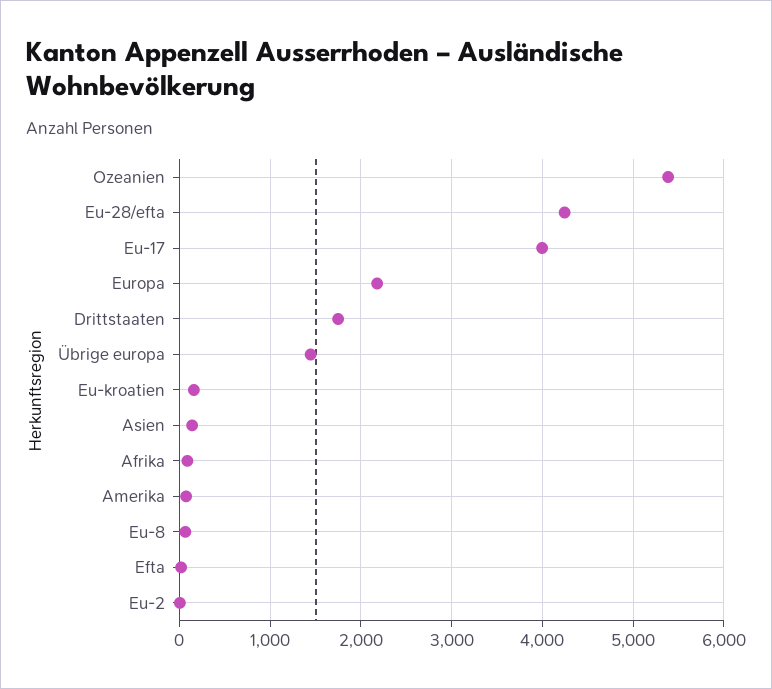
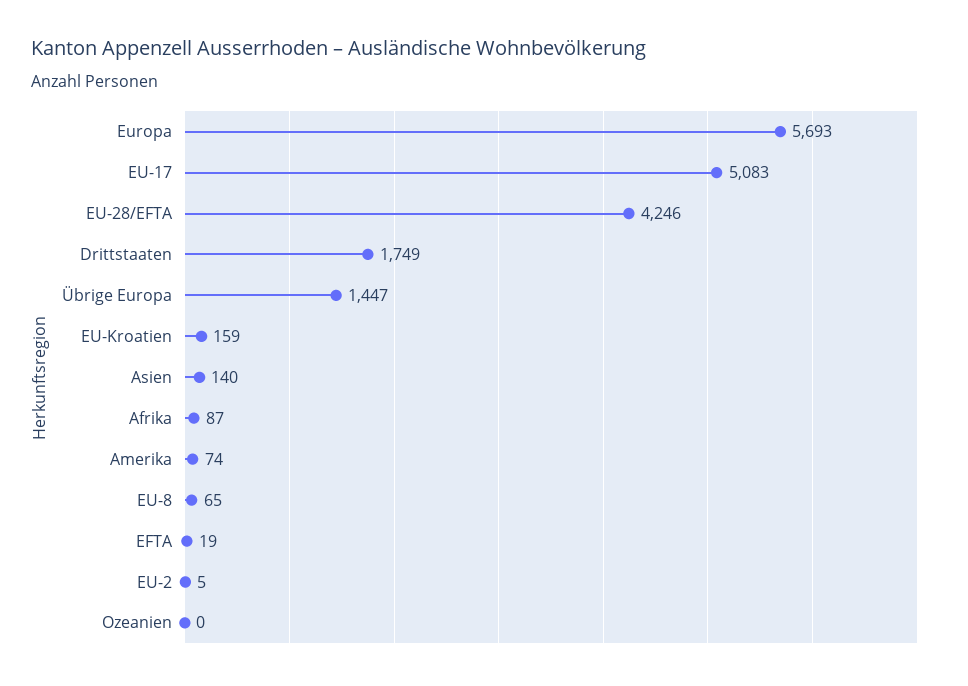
  {
-   "Ozeanien": 5400,
+   "Ozeanien": 0,
    "Eu-28/efta": 4246,
-   "Eu-17": 4000,
+   "Eu-17": 5083,
-   "Europa": 2200,
+   "Europa": 5693,
    "Drittstaaten": 1749,
    "Übrige europa": 1447,
    "Eu-kroatien": 159,
    "Asien": 140,
    "Afrika": 87,
    "Amerika": 74,
    "Eu-8": 65,
    "Efta": 19,
    "Eu-2": 5
  }

